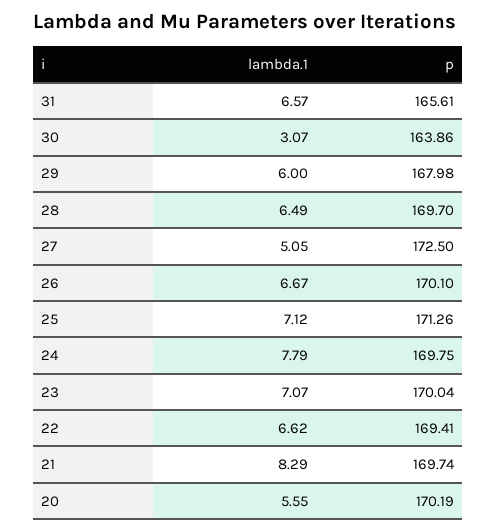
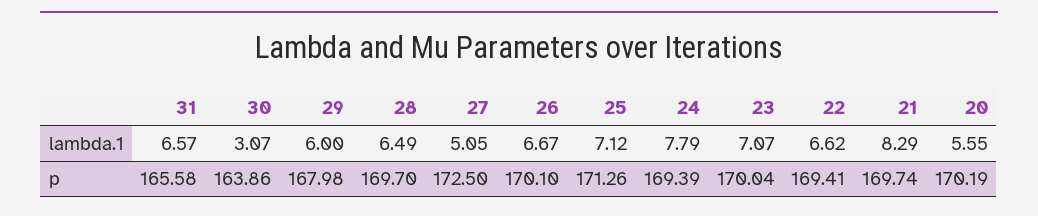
  {
    "lambda.1": {
      "31": 6.57,
      "30": 3.07,
      "29": 6,
      "28": 6.49,
      "27": 5.05,
      "26": 6.67,
      "25": 7.12,
      "24": 7.79,
      "23": 7.07,
      "22": 6.62,
      "21": 8.29,
      "20": 5.55
    },
    "p": {
-     "31": 165.61,
+     "31": 165.58,
      "30": 163.86,
      "29": 167.98,
      "28": 169.7,
      "27": 172.5,
      "26": 170.1,
      "25": 171.26,
-     "24": 169.75,
+     "24": 169.39,
      "23": 170.04,
      "22": 169.41,
      "21": 169.74,
      "20": 170.19
    }
  }

